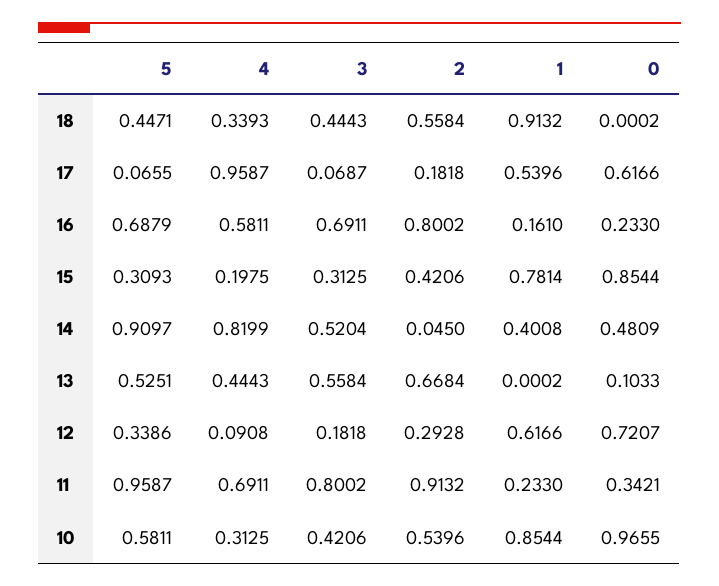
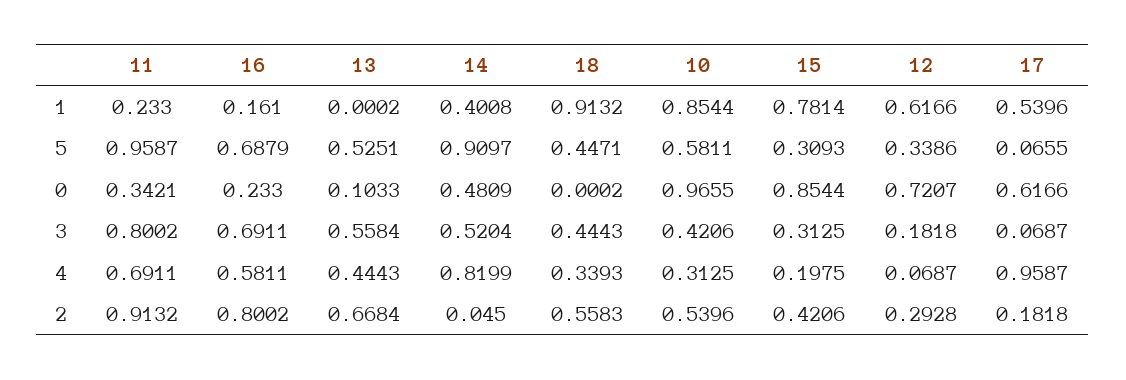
  {
    "5": {
      "18": 0.4471,
      "17": 0.0655,
      "16": 0.6879,
      "15": 0.3093,
      "14": 0.9097,
      "13": 0.5251,
      "12": 0.3386,
      "11": 0.9587,
      "10": 0.5811
    },
    "4": {
      "18": 0.3393,
      "17": 0.9587,
      "16": 0.5811,
      "15": 0.1975,
      "14": 0.8199,
      "13": 0.4443,
-     "12": 0.0908,
+     "12": 0.0687,
      "11": 0.6911,
      "10": 0.3125
    },
    "3": {
      "18": 0.4443,
      "17": 0.0687,
      "16": 0.6911,
      "15": 0.3125,
      "14": 0.5204,
      "13": 0.5584,
      "12": 0.1818,
      "11": 0.8002,
      "10": 0.4206
    },
    "2": {
-     "18": 0.5584,
+     "18": 0.5583,
      "17": 0.1818,
      "16": 0.8002,
      "15": 0.4206,
      "14": 0.045,
      "13": 0.6684,
      "12": 0.2928,
      "11": 0.9132,
      "10": 0.5396
    },
    "1": {
      "18": 0.9132,
      "17": 0.5396,
      "16": 0.161,
      "15": 0.7814,
      "14": 0.4008,
      "13": 0.0002,
      "12": 0.6166,
      "11": 0.233,
      "10": 0.8544
    },
    "0": {
      "18": 0.0002,
      "17": 0.6166,
      "16": 0.233,
      "15": 0.8544,
      "14": 0.4809,
      "13": 0.1033,
      "12": 0.7207,
      "11": 0.3421,
      "10": 0.9655
    }
  }

